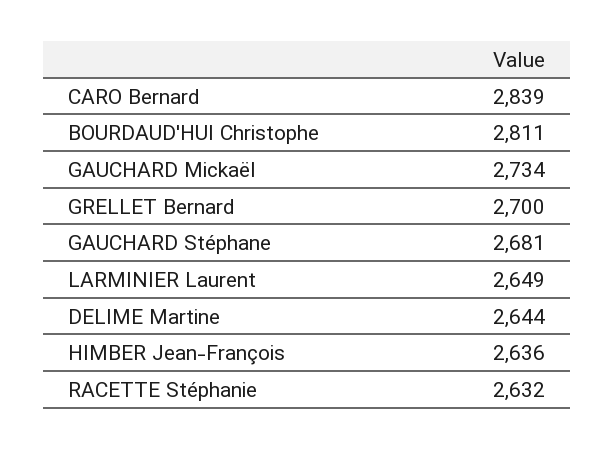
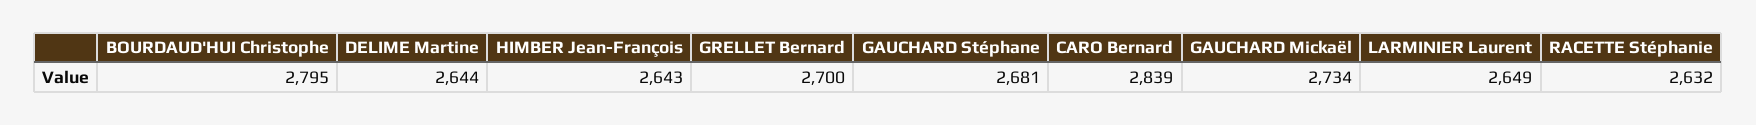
  {
    "CARO Bernard": 2839,
-   "BOURDAUD'HUI Christophe": 2811,
+   "BOURDAUD'HUI Christophe": 2795,
    "GAUCHARD Mickaël": 2734,
    "GRELLET Bernard": 2700,
    "GAUCHARD Stéphane": 2681,
    "LARMINIER Laurent": 2649,
    "DELIME Martine": 2644,
-   "HIMBER Jean-François": 2636,
+   "HIMBER Jean-François": 2643,
    "RACETTE Stéphanie": 2632
  }

